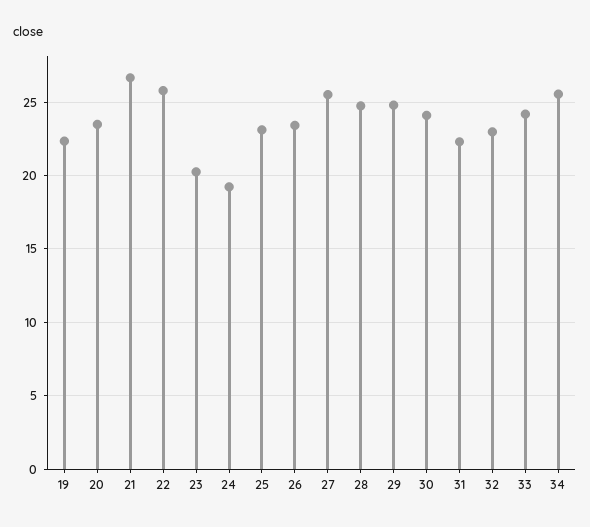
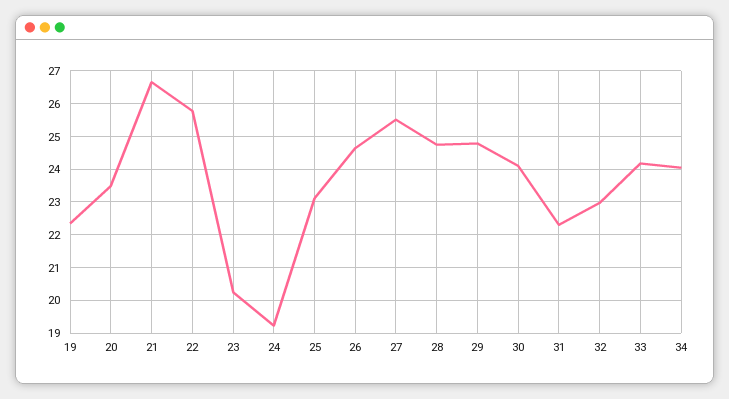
  {
    "19": 22.4,
    "20": 23.4,
    "21": 26.6,
    "22": 25.8,
    "23": 20.2,
    "24": 19.2,
    "25": 23.2,
-   "26": 23.5,
+   "26": 24.6,
    "27": 25.6,
    "28": 24.8,
    "29": 24.8,
    "30": 24.2,
    "31": 22.4,
    "32": 23,
    "33": 24.2,
-   "34": 25.5
+   "34": 24
  }

